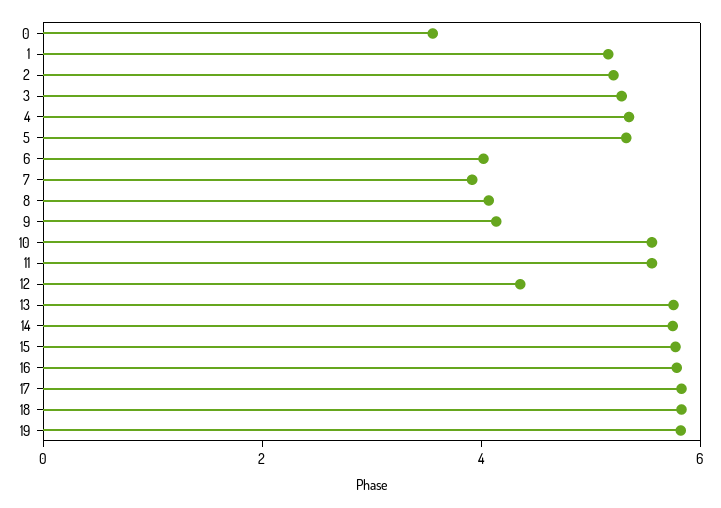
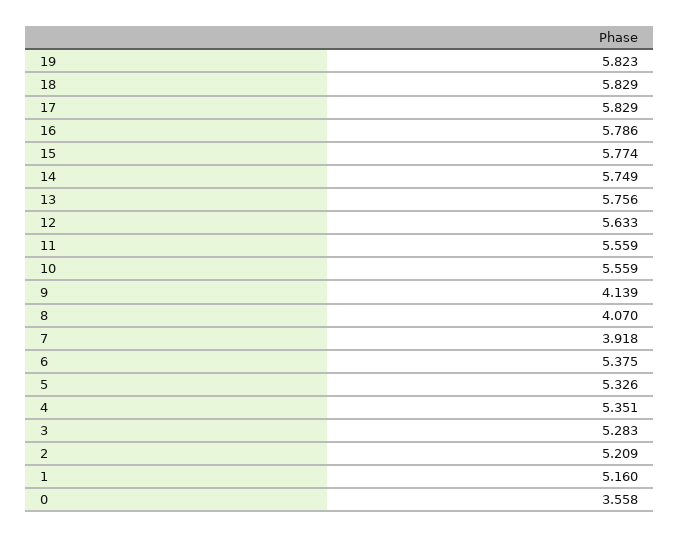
  {
    "0": 3.558,
    "1": 5.16,
    "2": 5.209,
    "3": 5.283,
    "4": 5.351,
    "5": 5.326,
-   "6": 4,
+   "6": 5.375,
    "7": 3.918,
    "8": 4.07,
    "9": 4.139,
    "10": 5.559,
    "11": 5.559,
-   "12": 4.5,
+   "12": 5.633,
    "13": 5.756,
    "14": 5.749,
    "15": 5.774,
    "16": 5.786,
    "17": 5.829,
    "18": 5.829,
    "19": 5.823
  }

